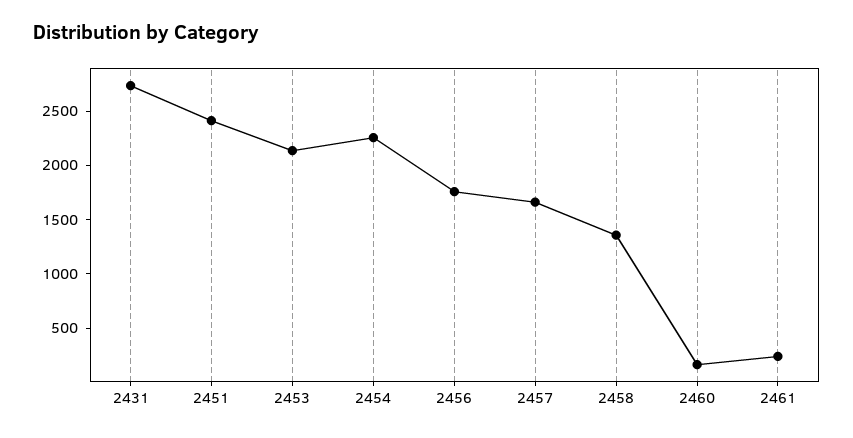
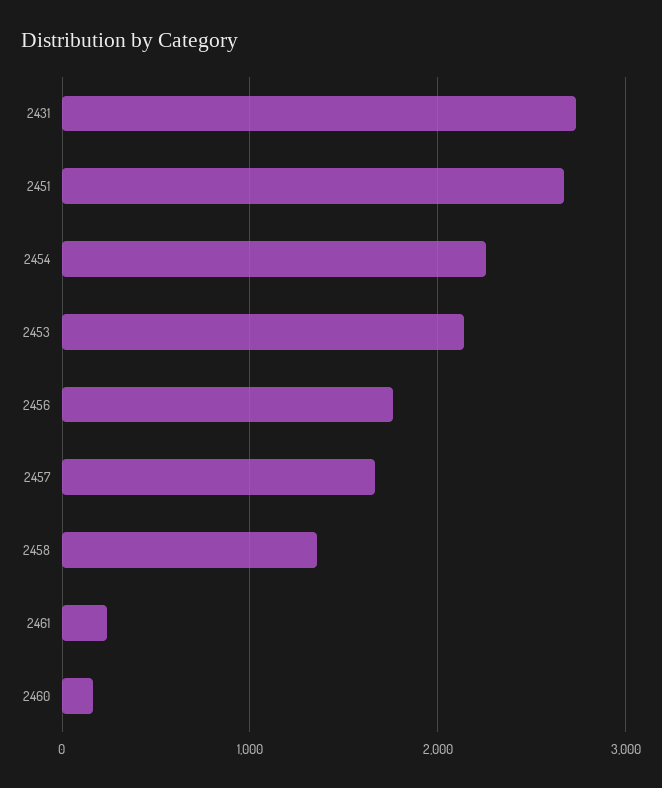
  {
    "2431": 2700,
-   "2451": 2400,
+   "2451": 2700,
    "2453": 2100,
    "2454": 2300,
    "2456": 1800,
    "2457": 1700,
    "2458": 1400,
    "2460": 200,
    "2461": 200
  }

